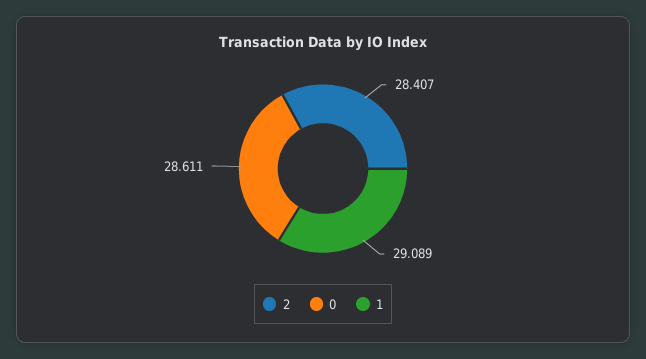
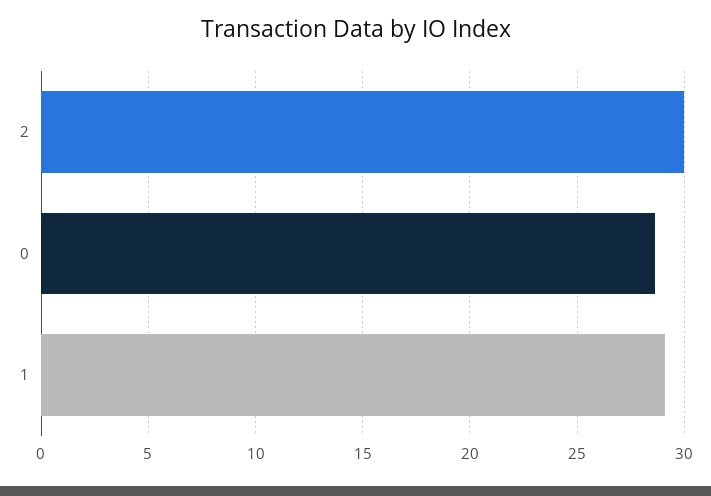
  {
-   "2": 28.407,
+   "2": 30,
    "0": 28.611,
    "1": 29.089
  }

